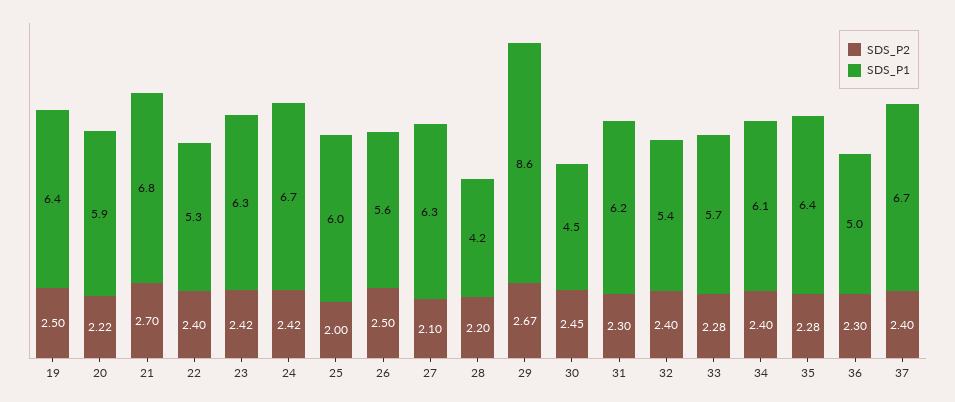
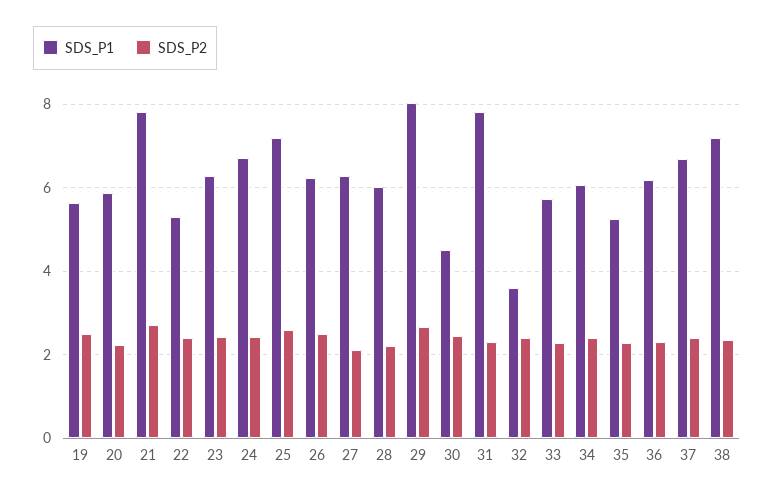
  {
    "SDS_P2": {
      "19": 2.5,
      "20": 2.22,
      "21": 2.7,
      "22": 2.4,
      "23": 2.42,
      "24": 2.42,
-     "25": 2,
+     "25": 2.6,
      "26": 2.5,
      "27": 2.1,
      "28": 2.2,
      "29": 2.67,
      "30": 2.45,
      "31": 2.3,
      "32": 2.4,
      "33": 2.28,
      "34": 2.4,
      "35": 2.28,
      "36": 2.3,
-     "37": 2.4
+     "37": 2.4,
+     "38": 2.4
    },
    "SDS_P1": {
-     "19": 6.4,
+     "19": 5.6,
      "20": 5.9,
-     "21": 6.8,
+     "21": 7.8,
      "22": 5.3,
      "23": 6.3,
      "24": 6.7,
-     "25": 6,
+     "25": 7.2,
-     "26": 5.6,
+     "26": 6.2,
      "27": 6.3,
-     "28": 4.2,
+     "28": 6,
-     "29": 8.6,
+     "29": 8,
      "30": 4.5,
-     "31": 6.2,
+     "31": 7.8,
-     "32": 5.4,
+     "32": 3.6,
      "33": 5.7,
      "34": 6.1,
-     "35": 6.4,
+     "35": 5.2,
-     "36": 5,
+     "36": 6.2,
-     "37": 6.7
+     "37": 6.7,
+     "38": 7.2
    }
  }

